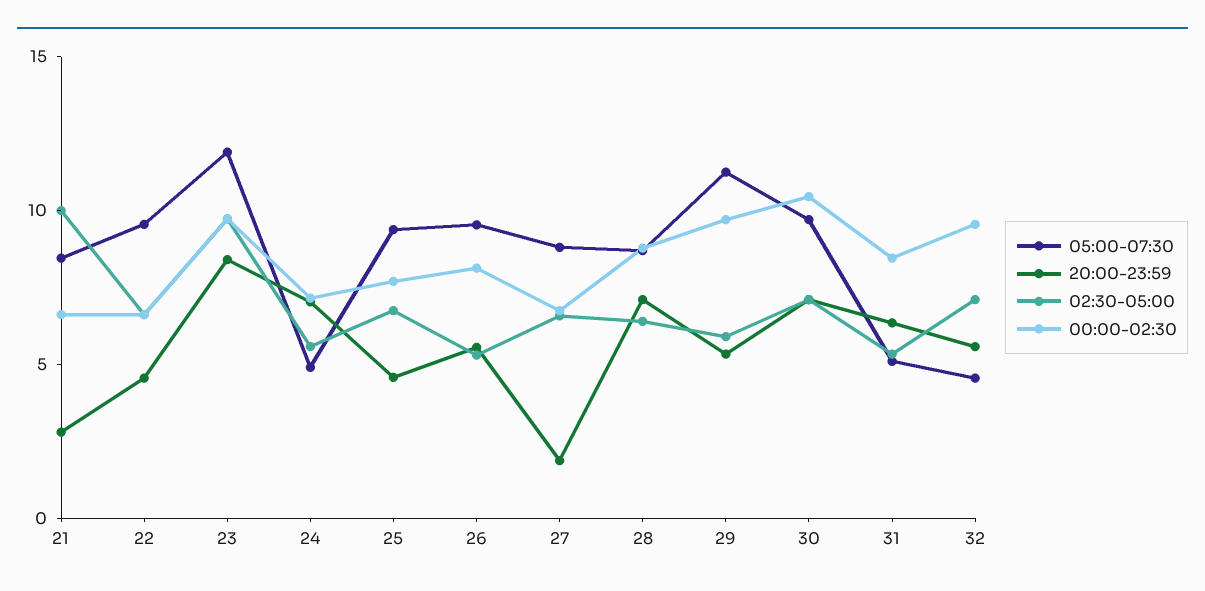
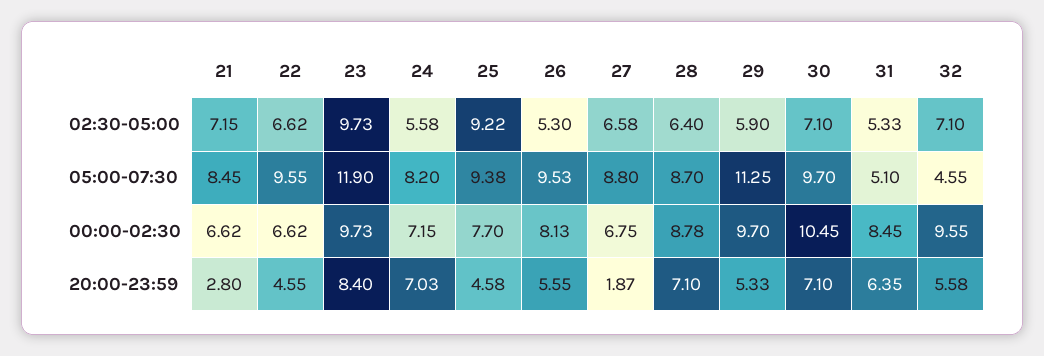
  {
    "05:00-07:30": {
      "21": 8.45,
      "22": 9.55,
      "23": 11.9,
-     "24": 5,
+     "24": 8.2,
      "25": 9.38,
      "26": 9.53,
      "27": 8.8,
      "28": 8.7,
      "29": 11.25,
      "30": 9.7,
      "31": 5.1,
      "32": 4.55
    },
    "20:00-23:59": {
      "21": 2.8,
      "22": 4.55,
      "23": 8.4,
      "24": 7.03,
      "25": 4.58,
      "26": 5.55,
      "27": 1.87,
      "28": 7.1,
      "29": 5.33,
      "30": 7.1,
      "31": 6.35,
      "32": 5.58
    },
    "02:30-05:00": {
-     "21": 10,
+     "21": 7.15,
      "22": 6.62,
      "23": 9.73,
      "24": 5.58,
-     "25": 7,
+     "25": 9.22,
      "26": 5.3,
      "27": 6.58,
      "28": 6.4,
      "29": 5.9,
      "30": 7.1,
      "31": 5.33,
      "32": 7.1
    },
    "00:00-02:30": {
      "21": 6.62,
      "22": 6.62,
      "23": 9.73,
      "24": 7.15,
      "25": 7.7,
      "26": 8.13,
      "27": 6.75,
      "28": 8.78,
      "29": 9.7,
      "30": 10.45,
      "31": 8.45,
      "32": 9.55
    }
  }

